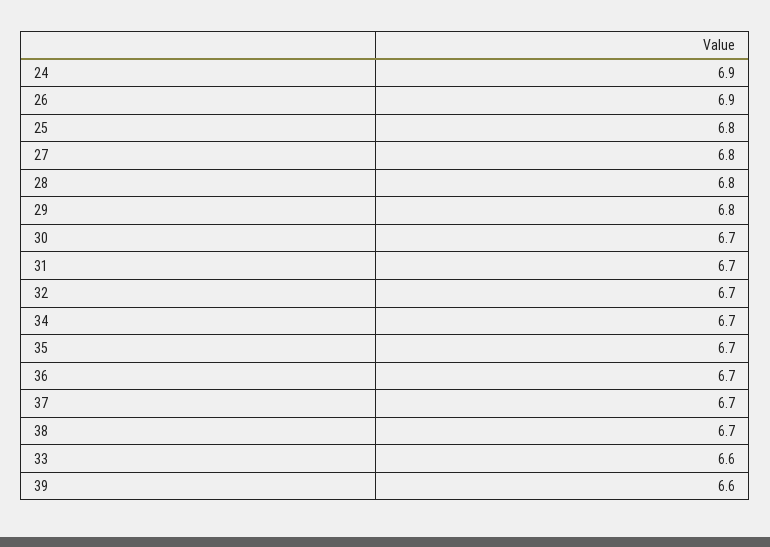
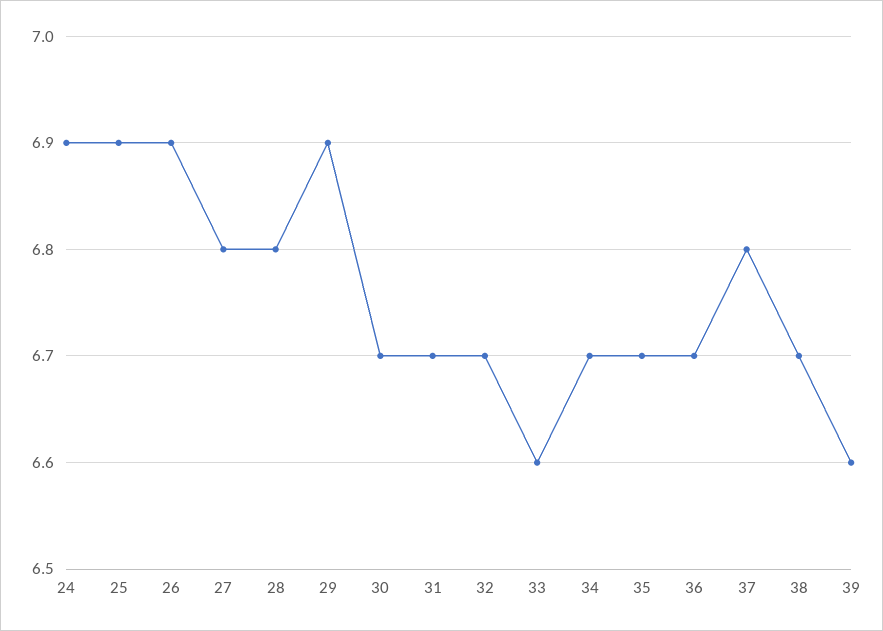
  {
    "24": 6.9,
    "26": 6.9,
-   "25": 6.8,
+   "25": 6.9,
    "27": 6.8,
    "28": 6.8,
-   "29": 6.8,
+   "29": 6.9,
    "30": 6.7,
    "31": 6.7,
    "32": 6.7,
    "34": 6.7,
    "35": 6.7,
    "36": 6.7,
-   "37": 6.7,
+   "37": 6.8,
    "38": 6.7,
    "33": 6.6,
    "39": 6.6
  }

